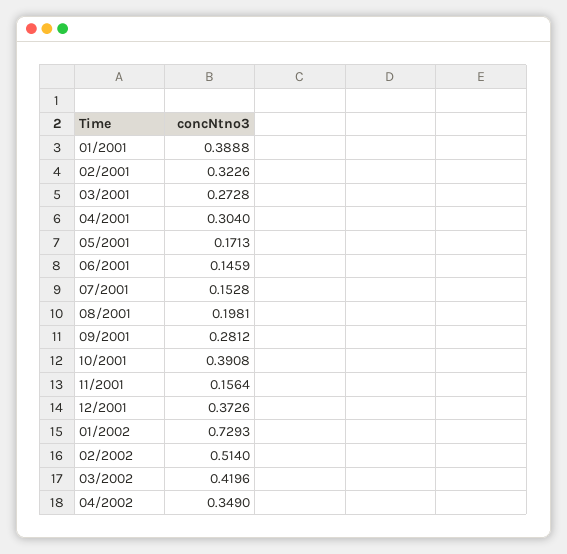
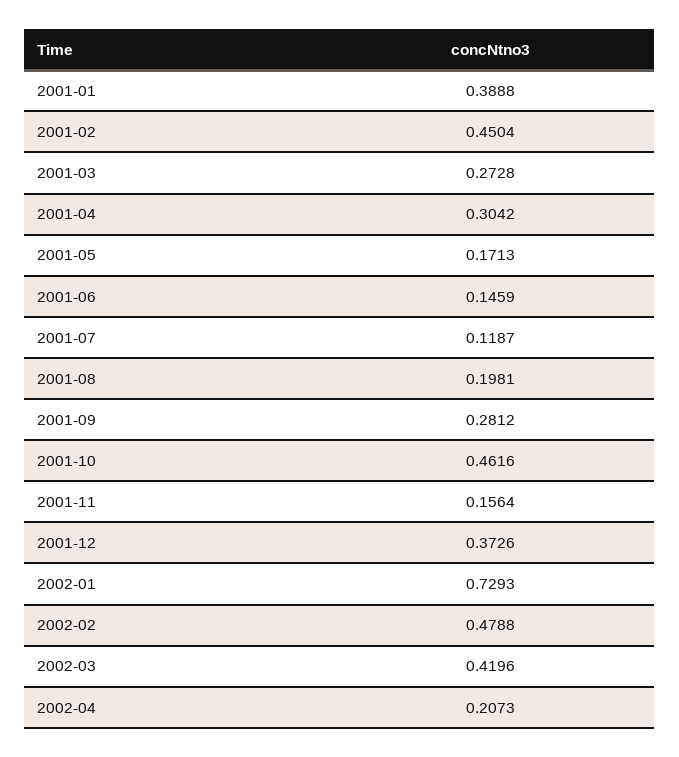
  {
    "01/2001": 0.3888,
-   "02/2001": 0.3226,
+   "02/2001": 0.4504,
    "03/2001": 0.2728,
-   "04/2001": 0.304,
+   "04/2001": 0.3042,
    "05/2001": 0.1713,
    "06/2001": 0.1459,
-   "07/2001": 0.1528,
+   "07/2001": 0.1187,
    "08/2001": 0.1981,
    "09/2001": 0.2812,
-   "10/2001": 0.3908,
+   "10/2001": 0.4616,
    "11/2001": 0.1564,
    "12/2001": 0.3726,
    "01/2002": 0.7293,
-   "02/2002": 0.514,
+   "02/2002": 0.4788,
    "03/2002": 0.4196,
-   "04/2002": 0.349
+   "04/2002": 0.2073
  }

